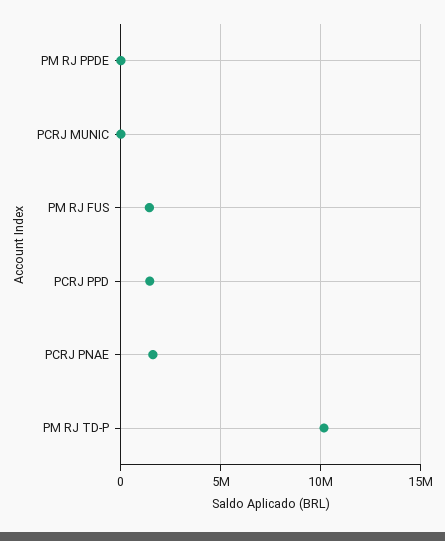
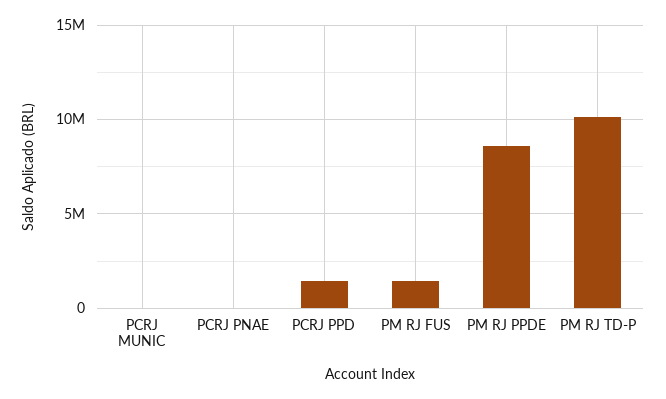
  {
-   "PM RJ PPDE": 0,
+   "PM RJ PPDE": 8500000,
    "PCRJ MUNIC": 0,
    "PM RJ FUS": 1500000,
    "PCRJ PPD": 1500000,
-   "PCRJ PNAE": 1500000,
+   "PCRJ PNAE": 0,
    "PM RJ TD-P": 10000000
  }

